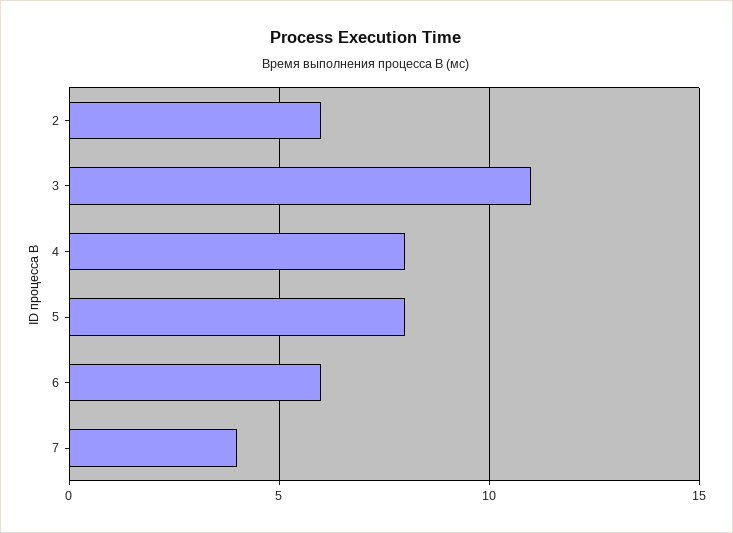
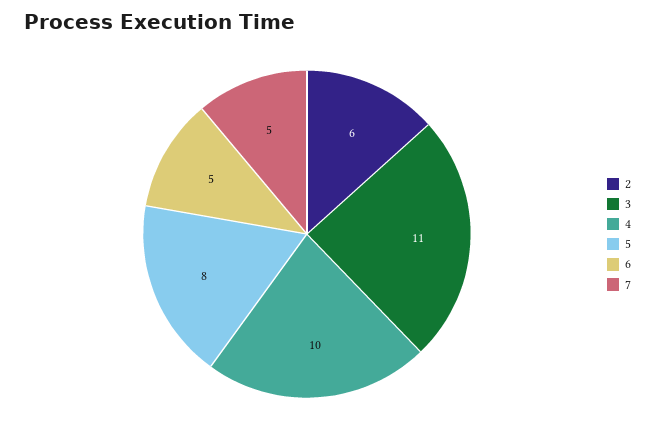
  {
    "2": 6,
    "3": 11,
-   "4": 8,
+   "4": 10,
    "5": 8,
-   "6": 6,
+   "6": 5,
-   "7": 4
+   "7": 5
  }

